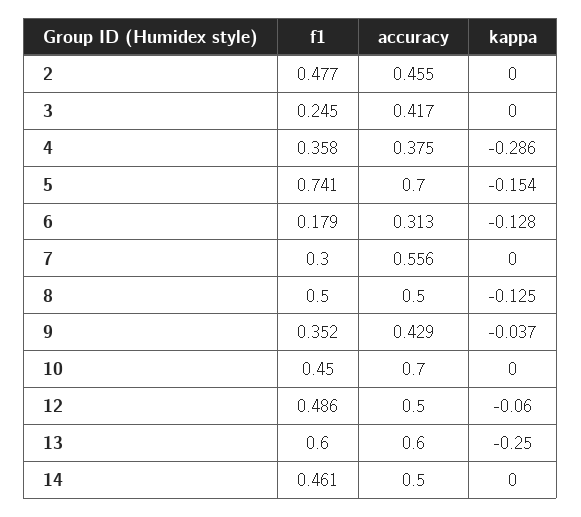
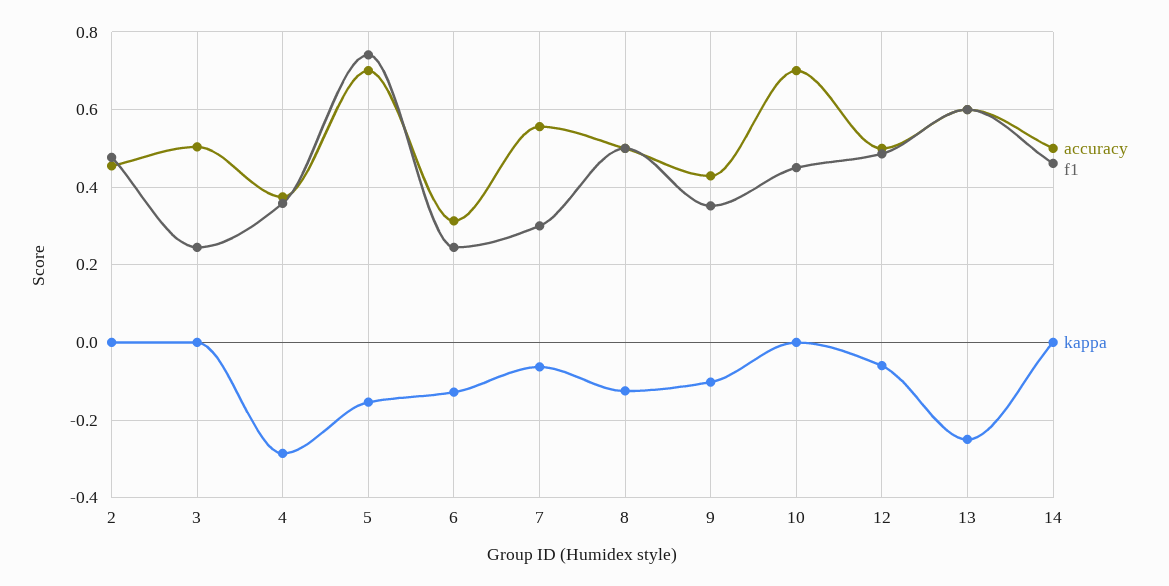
  {
    "f1": {
      "2": 0.477,
      "3": 0.245,
      "4": 0.358,
      "5": 0.741,
-     "6": 0.179,
+     "6": 0.24,
      "7": 0.3,
      "8": 0.5,
      "9": 0.352,
      "10": 0.45,
      "12": 0.486,
      "13": 0.6,
      "14": 0.461
    },
    "accuracy": {
      "2": 0.455,
-     "3": 0.417,
+     "3": 0.5,
      "4": 0.375,
      "5": 0.7,
      "6": 0.313,
      "7": 0.556,
      "8": 0.5,
      "9": 0.429,
      "10": 0.7,
      "12": 0.5,
      "13": 0.6,
      "14": 0.5
    },
    "kappa": {
      "2": 0,
      "3": 0,
      "4": -0.286,
      "5": -0.154,
      "6": -0.128,
-     "7": 0,
+     "7": -0.06,
      "8": -0.125,
-     "9": -0.037,
+     "9": -0.1,
      "10": 0,
      "12": -0.06,
      "13": -0.25,
      "14": 0
    }
  }

